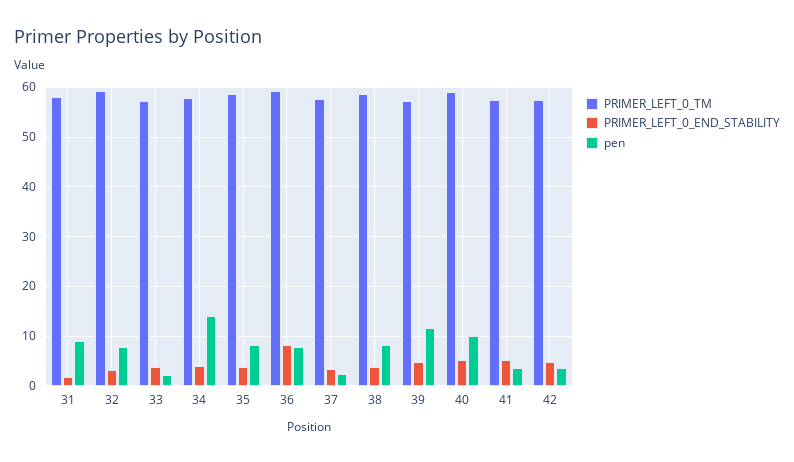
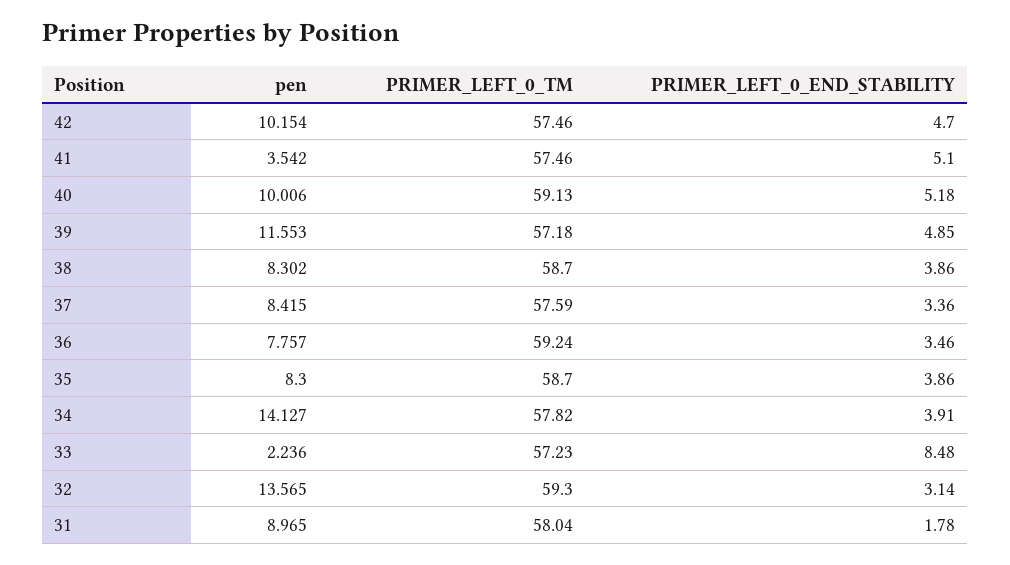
  {
    "PRIMER_LEFT_0_TM": {
      "31": 58.04,
      "32": 59.3,
      "33": 57.23,
      "34": 57.82,
      "35": 58.7,
      "36": 59.24,
      "37": 57.59,
      "38": 58.7,
      "39": 57.18,
      "40": 59.13,
      "41": 57.46,
      "42": 57.46
    },
    "PRIMER_LEFT_0_END_STABILITY": {
      "31": 1.78,
      "32": 3.14,
-     "33": 4,
+     "33": 8.48,
      "34": 3.91,
      "35": 3.86,
-     "36": 8,
+     "36": 3.46,
      "37": 3.36,
      "38": 3.86,
      "39": 4.85,
      "40": 5.18,
      "41": 5.1,
      "42": 4.7
    },
    "pen": {
      "31": 8.965,
-     "32": 8,
+     "32": 13.565,
      "33": 2.236,
      "34": 14.127,
      "35": 8.3,
      "36": 7.757,
-     "37": 2,
+     "37": 8.415,
      "38": 8.302,
      "39": 11.553,
      "40": 10.006,
      "41": 3.542,
-     "42": 4
+     "42": 10.154
    }
  }

